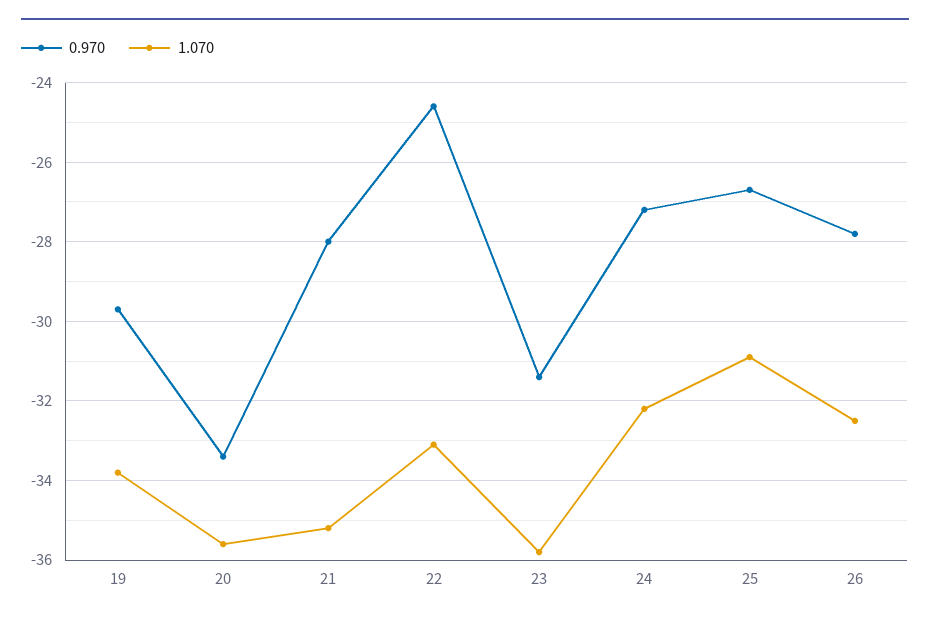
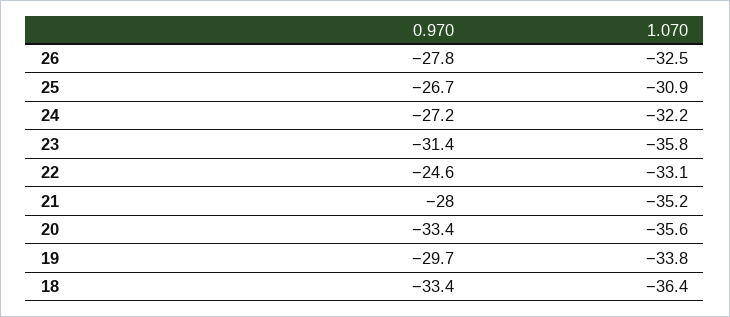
  {
    "0.970": {
      "19": -29.7,
      "20": -33.4,
      "21": -28,
      "22": -24.6,
      "23": -31.4,
      "24": -27.2,
      "25": -26.7,
-     "26": -27.8
+     "26": -27.8,
+     "18": -33.4
    },
    "1.070": {
      "19": -33.8,
      "20": -35.6,
      "21": -35.2,
      "22": -33.1,
      "23": -35.8,
      "24": -32.2,
      "25": -30.9,
-     "26": -32.5
+     "26": -32.5,
+     "18": -36.4
    }
  }

